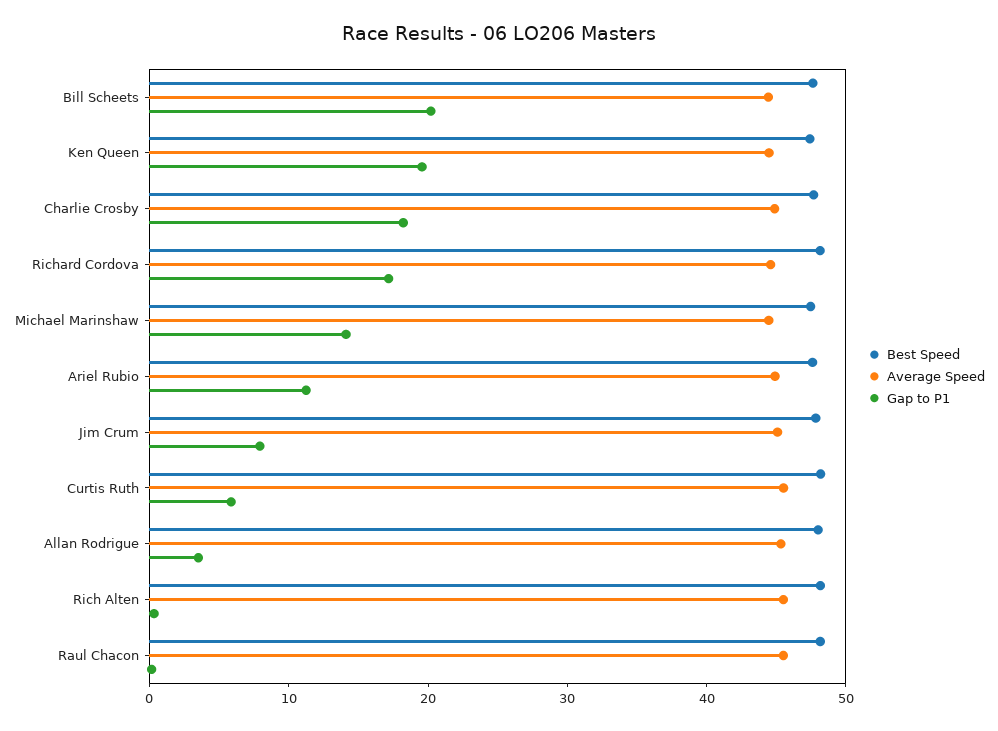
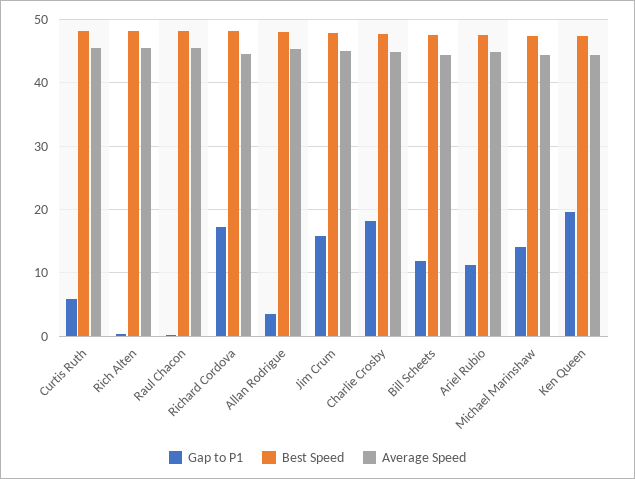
  {
    "Best Speed": {
      "Bill Scheets": 48,
      "Ken Queen": 47,
      "Charlie Crosby": 48,
      "Richard Cordova": 48,
      "Michael Marinshaw": 47,
      "Ariel Rubio": 48,
      "Jim Crum": 48,
      "Curtis Ruth": 48,
      "Allan Rodrigue": 48,
      "Rich Alten": 48,
      "Raul Chacon": 48
    },
    "Average Speed": {
      "Bill Scheets": 44,
      "Ken Queen": 44,
      "Charlie Crosby": 45,
      "Richard Cordova": 45,
      "Michael Marinshaw": 44,
      "Ariel Rubio": 45,
      "Jim Crum": 45,
      "Curtis Ruth": 46,
      "Allan Rodrigue": 45,
      "Rich Alten": 46,
      "Raul Chacon": 46
    },
    "Gap to P1": {
-     "Bill Scheets": 20,
+     "Bill Scheets": 12,
      "Ken Queen": 20,
      "Charlie Crosby": 18,
      "Richard Cordova": 17,
      "Michael Marinshaw": 14,
      "Ariel Rubio": 11,
-     "Jim Crum": 8,
+     "Jim Crum": 16,
      "Curtis Ruth": 6,
      "Allan Rodrigue": 4,
      "Rich Alten": 0,
      "Raul Chacon": 0
    }
  }

